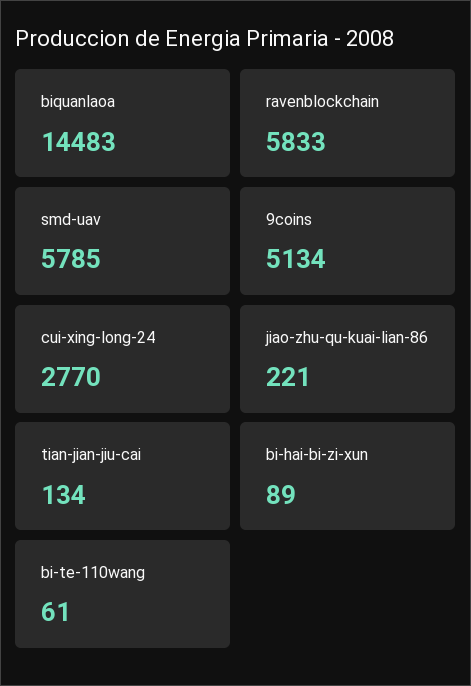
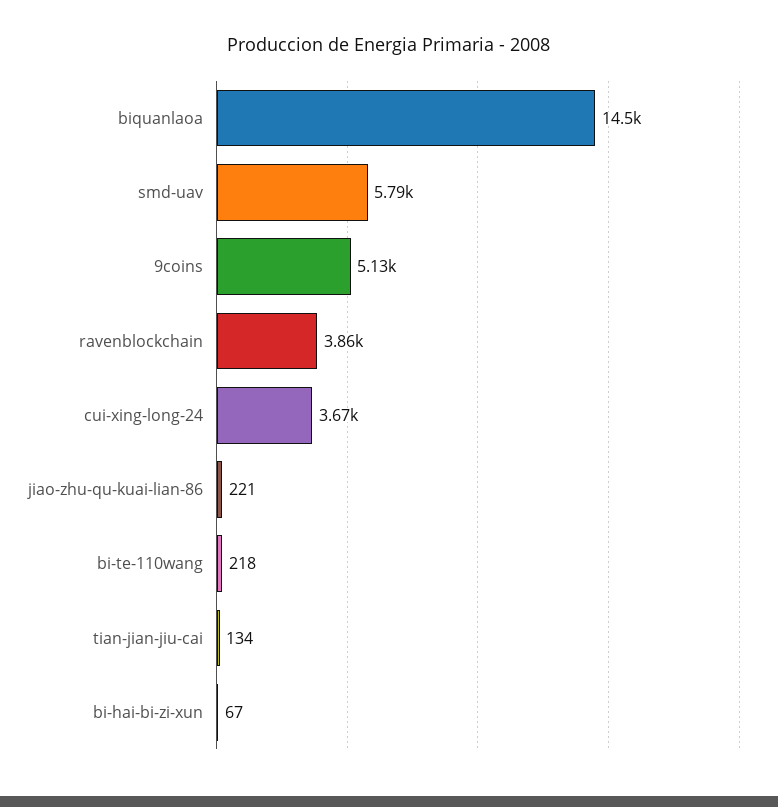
  {
    "biquanlaoa": 14483,
-   "ravenblockchain": 5833,
+   "ravenblockchain": 3860,
    "smd-uav": 5785,
    "9coins": 5134,
-   "cui-xing-long-24": 2770,
+   "cui-xing-long-24": 3670,
    "jiao-zhu-qu-kuai-lian-86": 221,
    "tian-jian-jiu-cai": 134,
-   "bi-hai-bi-zi-xun": 89,
+   "bi-hai-bi-zi-xun": 67,
-   "bi-te-110wang": 61
+   "bi-te-110wang": 218
  }

